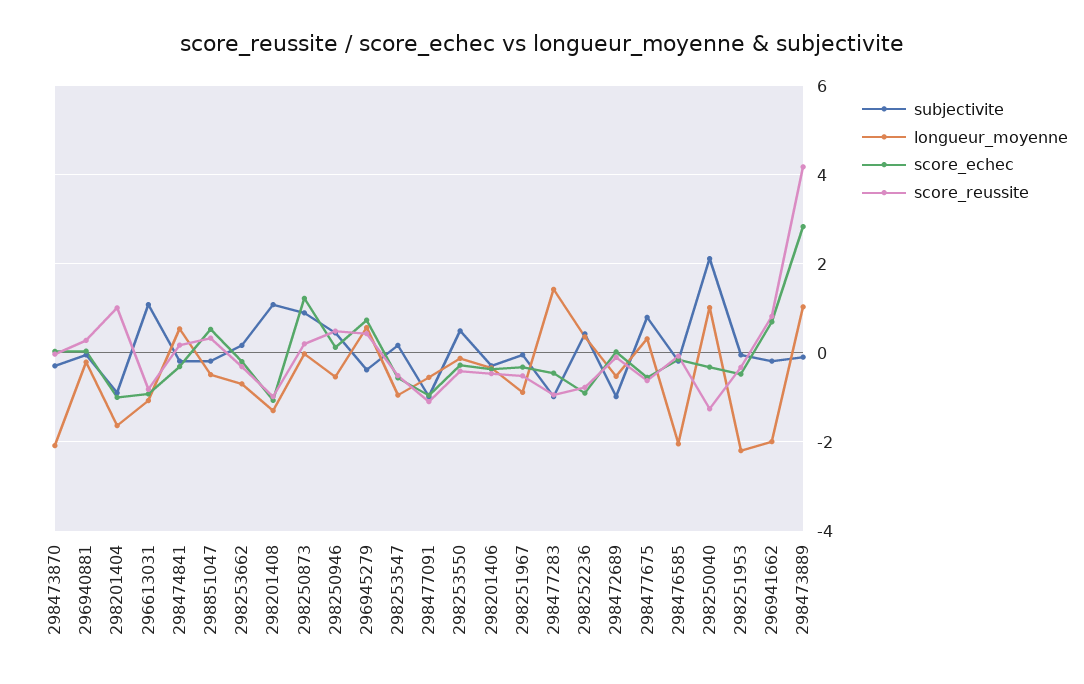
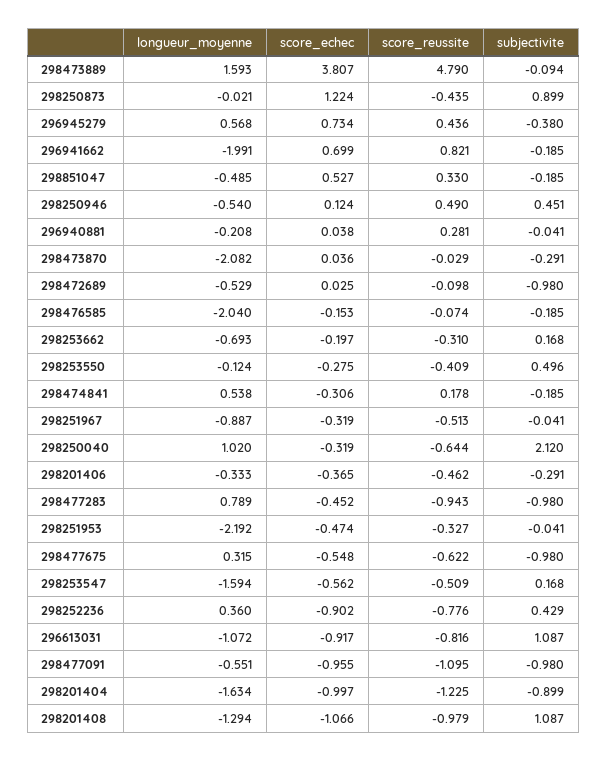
  {
    "subjectivite": {
      "298473870": -0.291,
      "296940881": -0.041,
      "298201404": -0.899,
      "296613031": 1.087,
      "298474841": -0.185,
      "298851047": -0.185,
      "298253662": 0.168,
      "298201408": 1.087,
      "298250873": 0.899,
      "298250946": 0.451,
      "296945279": -0.38,
      "298253547": 0.168,
      "298477091": -0.98,
      "298253550": 0.496,
      "298201406": -0.291,
      "298251967": -0.041,
      "298477283": -0.98,
      "298252236": 0.429,
      "298472689": -0.98,
-     "298477675": 0.8,
+     "298477675": -0.98,
      "298476585": -0.185,
      "298250040": 2.12,
      "298251953": -0.041,
      "296941662": -0.185,
      "298473889": -0.094
    },
    "longueur_moyenne": {
      "298473870": -2.082,
      "296940881": -0.208,
      "298201404": -1.634,
      "296613031": -1.072,
      "298474841": 0.538,
      "298851047": -0.485,
      "298253662": -0.693,
      "298201408": -1.294,
      "298250873": -0.021,
      "298250946": -0.54,
      "296945279": 0.568,
-     "298253547": -1,
+     "298253547": -1.594,
      "298477091": -0.551,
      "298253550": -0.124,
      "298201406": -0.333,
      "298251967": -0.887,
-     "298477283": 1.4,
+     "298477283": 0.789,
      "298252236": 0.36,
      "298472689": -0.529,
      "298477675": 0.315,
      "298476585": -2.04,
      "298250040": 1.02,
      "298251953": -2.192,
      "296941662": -1.991,
-     "298473889": 1
+     "298473889": 1.593
    },
    "score_echec": {
      "298473870": 0.036,
      "296940881": 0.038,
      "298201404": -0.997,
      "296613031": -0.917,
      "298474841": -0.306,
      "298851047": 0.527,
      "298253662": -0.197,
      "298201408": -1.066,
      "298250873": 1.224,
      "298250946": 0.124,
      "296945279": 0.734,
      "298253547": -0.562,
      "298477091": -0.955,
      "298253550": -0.275,
      "298201406": -0.365,
      "298251967": -0.319,
      "298477283": -0.452,
      "298252236": -0.902,
      "298472689": 0.025,
      "298477675": -0.548,
      "298476585": -0.153,
      "298250040": -0.319,
      "298251953": -0.474,
      "296941662": 0.699,
-     "298473889": 2.8
+     "298473889": 3.807
    },
    "score_reussite": {
      "298473870": -0.029,
      "296940881": 0.281,
-     "298201404": 1,
+     "298201404": -1.225,
      "296613031": -0.816,
      "298474841": 0.178,
      "298851047": 0.33,
      "298253662": -0.31,
      "298201408": -0.979,
-     "298250873": 0.2,
+     "298250873": -0.435,
      "298250946": 0.49,
      "296945279": 0.436,
      "298253547": -0.509,
      "298477091": -1.095,
      "298253550": -0.409,
      "298201406": -0.462,
      "298251967": -0.513,
      "298477283": -0.943,
      "298252236": -0.776,
      "298472689": -0.098,
      "298477675": -0.622,
      "298476585": -0.074,
-     "298250040": -1.2,
+     "298250040": -0.644,
      "298251953": -0.327,
      "296941662": 0.821,
-     "298473889": 4.2
+     "298473889": 4.79
    }
  }

